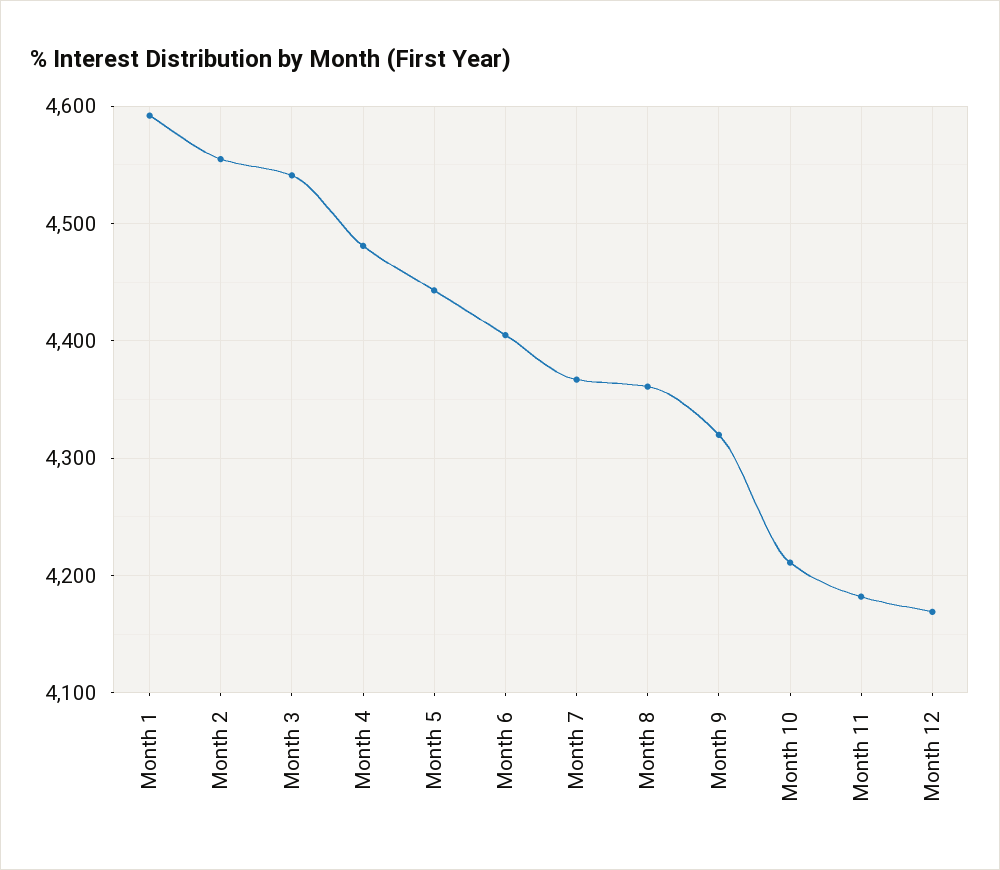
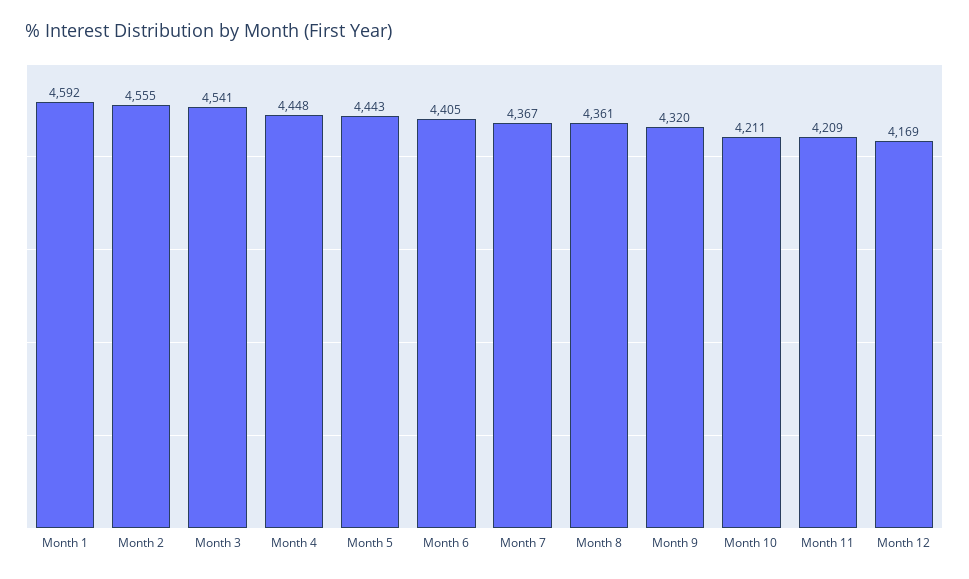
  {
    "Month 1": 4592,
    "Month 2": 4555,
    "Month 3": 4541,
-   "Month 4": 4480,
+   "Month 4": 4448,
    "Month 5": 4443,
    "Month 6": 4405,
    "Month 7": 4367,
    "Month 8": 4361,
    "Month 9": 4320,
    "Month 10": 4211,
-   "Month 11": 4180,
+   "Month 11": 4209,
    "Month 12": 4169
  }

